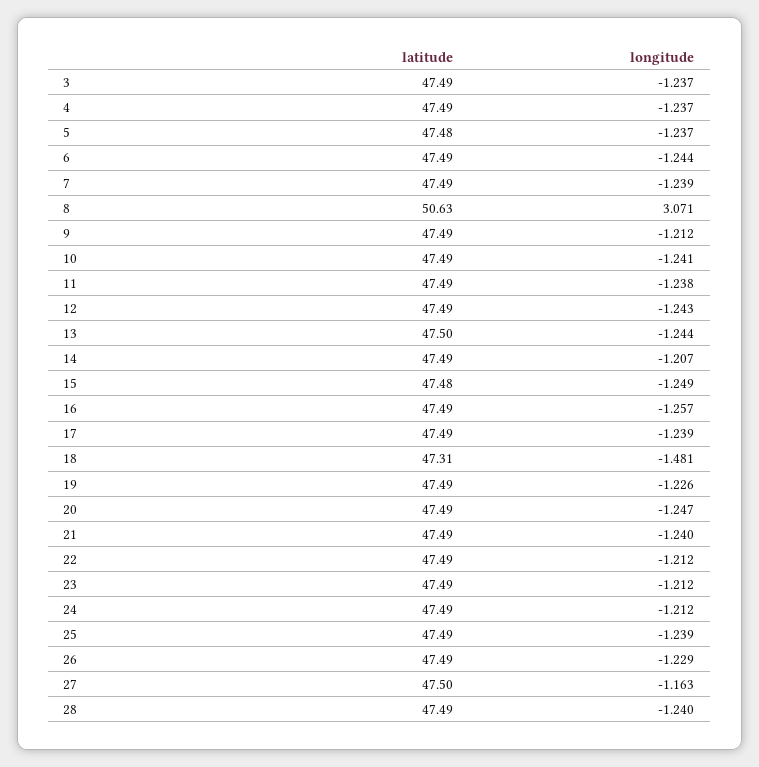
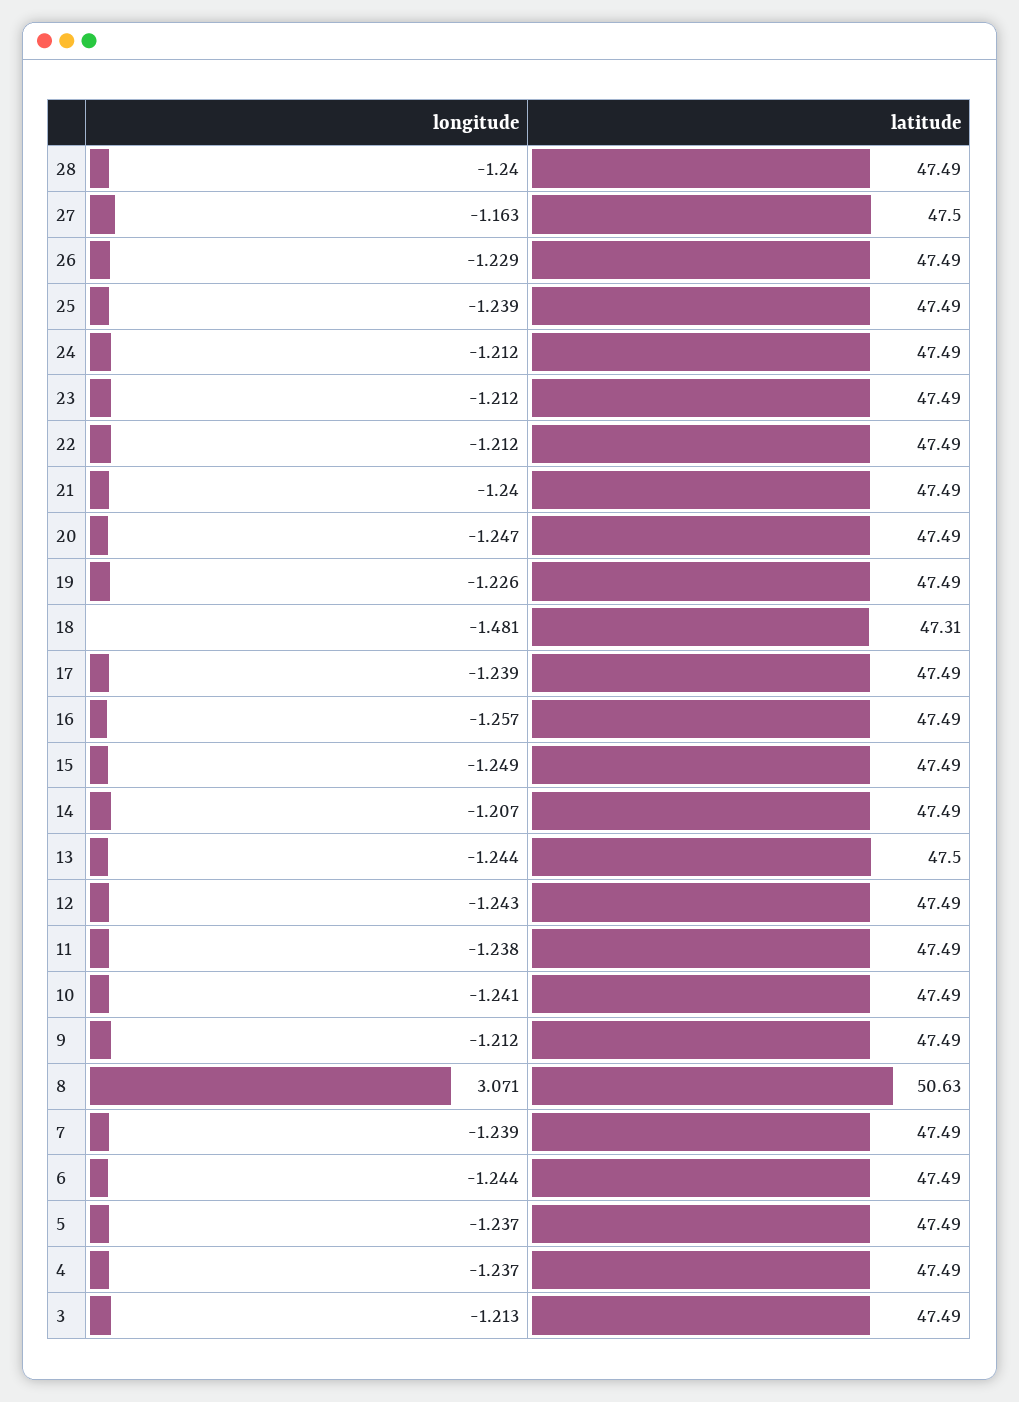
  {
    "latitude": {
      "3": 47.49,
      "4": 47.49,
-     "5": 47.48,
+     "5": 47.49,
      "6": 47.49,
      "7": 47.49,
      "8": 50.63,
      "9": 47.49,
      "10": 47.49,
      "11": 47.49,
      "12": 47.49,
      "13": 47.5,
      "14": 47.49,
-     "15": 47.48,
+     "15": 47.49,
      "16": 47.49,
      "17": 47.49,
      "18": 47.31,
      "19": 47.49,
      "20": 47.49,
      "21": 47.49,
      "22": 47.49,
      "23": 47.49,
      "24": 47.49,
      "25": 47.49,
      "26": 47.49,
      "27": 47.5,
      "28": 47.49
    },
    "longitude": {
-     "3": -1.237,
+     "3": -1.213,
      "4": -1.237,
      "5": -1.237,
      "6": -1.244,
      "7": -1.239,
      "8": 3.071,
      "9": -1.212,
      "10": -1.241,
      "11": -1.238,
      "12": -1.243,
      "13": -1.244,
      "14": -1.207,
      "15": -1.249,
      "16": -1.257,
      "17": -1.239,
      "18": -1.481,
      "19": -1.226,
      "20": -1.247,
      "21": -1.24,
      "22": -1.212,
      "23": -1.212,
      "24": -1.212,
      "25": -1.239,
      "26": -1.229,
      "27": -1.163,
      "28": -1.24
    }
  }

